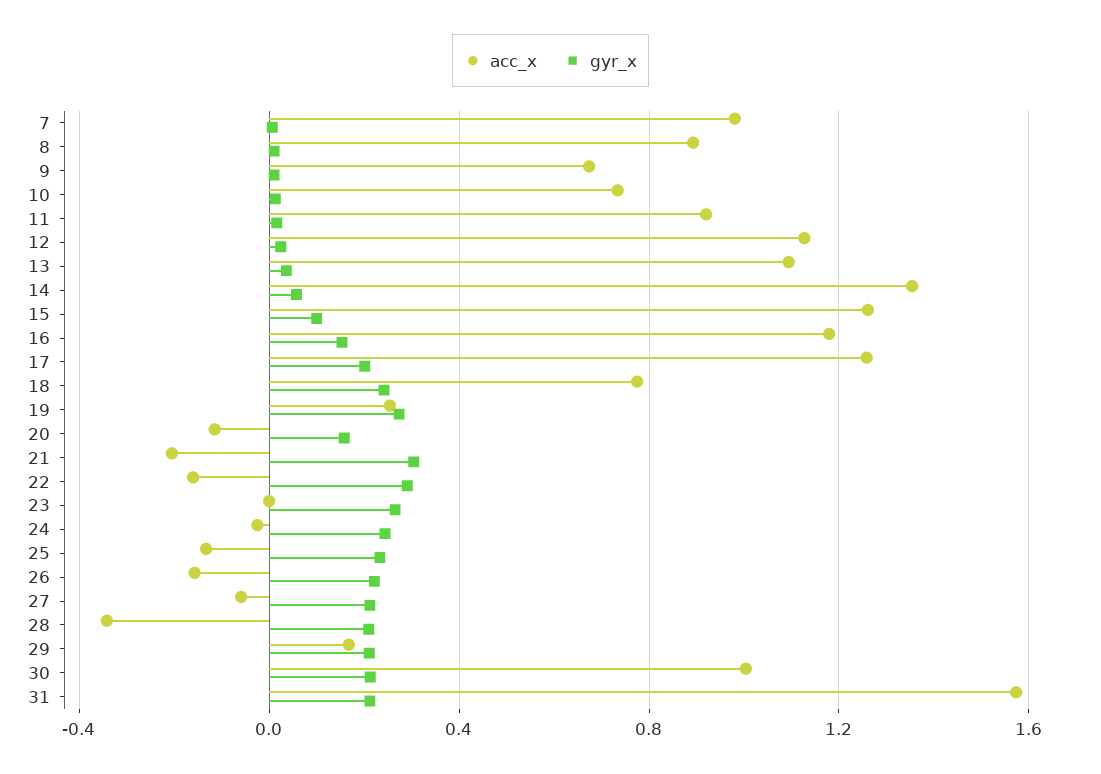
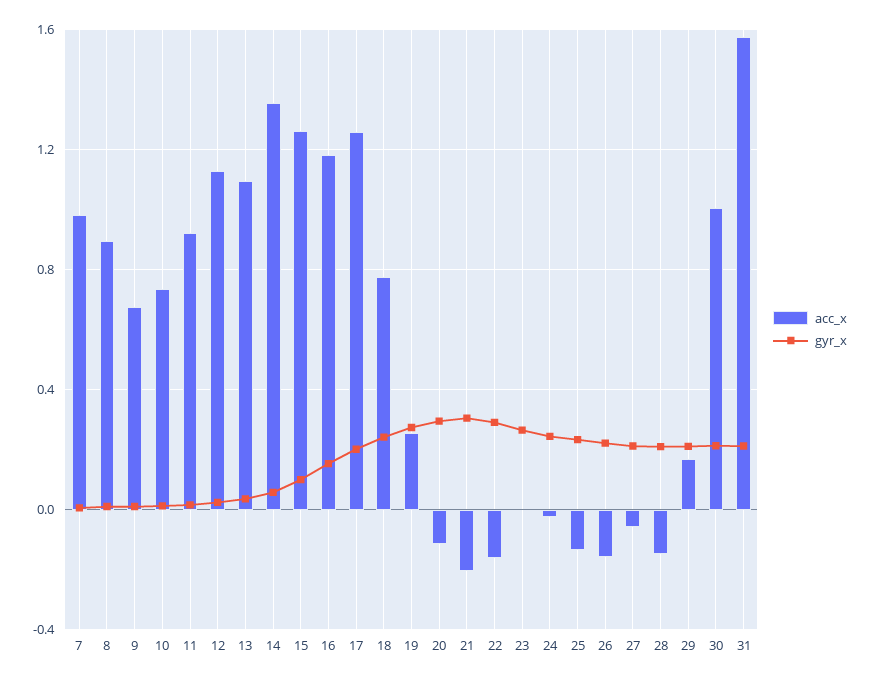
  {
    "acc_x": {
      "7": 1,
      "8": 0.9,
      "9": 0.65,
      "10": 0.75,
      "11": 0.9,
      "12": 1.15,
      "13": 1.1,
      "14": 1.35,
      "15": 1.25,
      "16": 1.2,
      "17": 1.25,
      "18": 0.8,
      "19": 0.25,
      "20": -0.1,
      "21": -0.2,
      "22": -0.15,
      "23": 0,
      "24": -0.05,
      "25": -0.15,
      "26": -0.15,
      "27": -0.05,
-     "28": -0.35,
+     "28": -0.15,
      "29": 0.15,
      "30": 1,
      "31": 1.55
    },
    "gyr_x": {
      "7": 0,
      "8": 0,
      "9": 0,
      "10": 0,
      "11": 0,
      "12": 0,
      "13": 0.05,
      "14": 0.05,
      "15": 0.1,
      "16": 0.15,
      "17": 0.2,
      "18": 0.25,
      "19": 0.25,
-     "20": 0.15,
+     "20": 0.3,
      "21": 0.3,
      "22": 0.3,
      "23": 0.25,
      "24": 0.25,
      "25": 0.25,
      "26": 0.2,
      "27": 0.2,
      "28": 0.2,
      "29": 0.2,
      "30": 0.2,
      "31": 0.2
    }
  }

